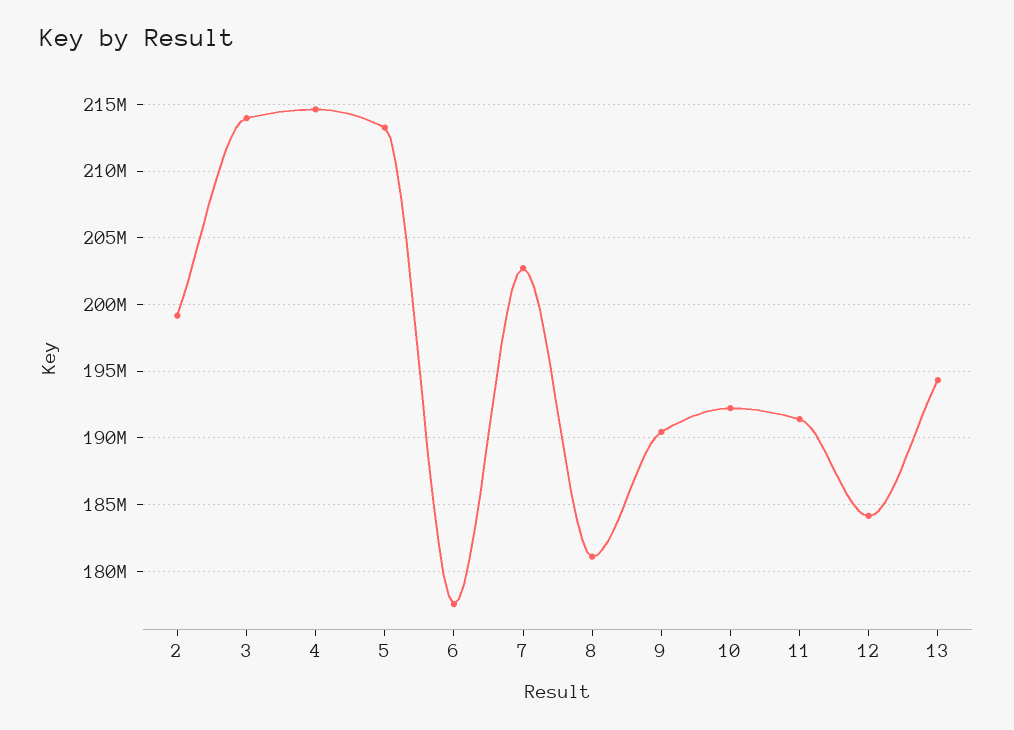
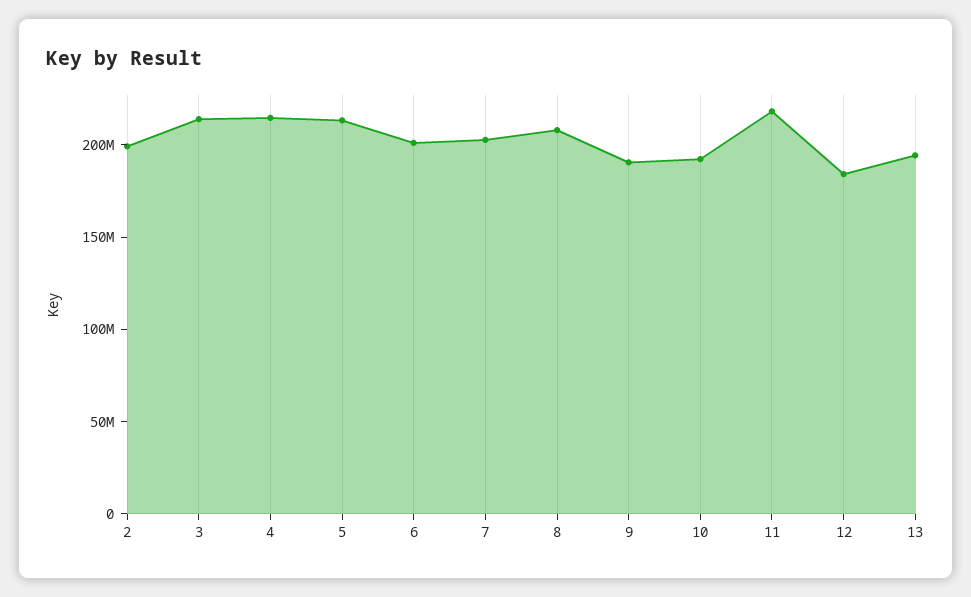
  {
    "2": 199000000,
    "3": 214000000,
    "4": 214500000,
    "5": 213500000,
-   "6": 177500000,
+   "6": 200000000,
    "7": 202500000,
-   "8": 181000000,
+   "8": 210000000,
    "9": 190500000,
    "10": 192000000,
-   "11": 191500000,
+   "11": 220000000,
    "12": 184000000,
    "13": 194500000
  }

